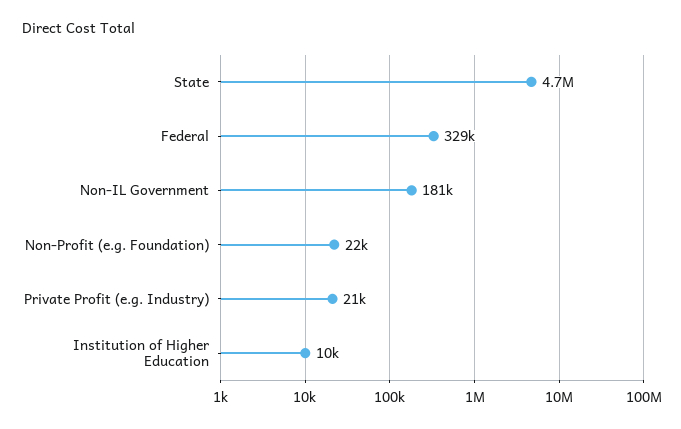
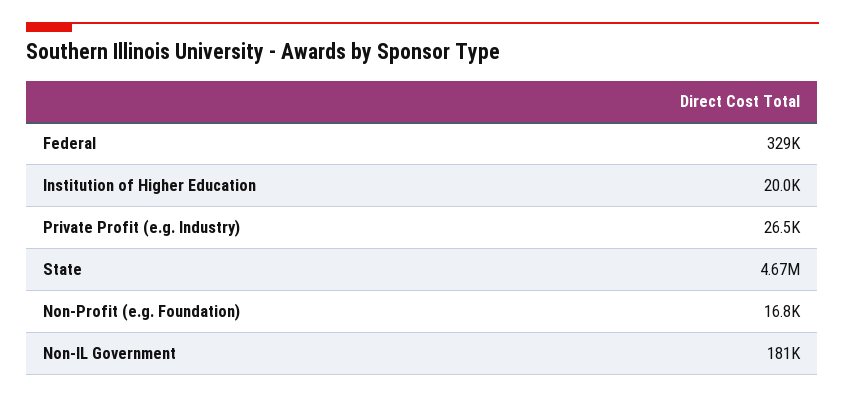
  {
    "State": 4670000,
    "Federal": 329000,
    "Non-IL Government": 181000,
-   "Non-Profit (e.g. Foundation)": 22000,
+   "Non-Profit (e.g. Foundation)": 16800,
-   "Private Profit (e.g. Industry)": 21000,
+   "Private Profit (e.g. Industry)": 26500,
-   "Institution of Higher Education": 10000
+   "Institution of Higher Education": 20000
  }

